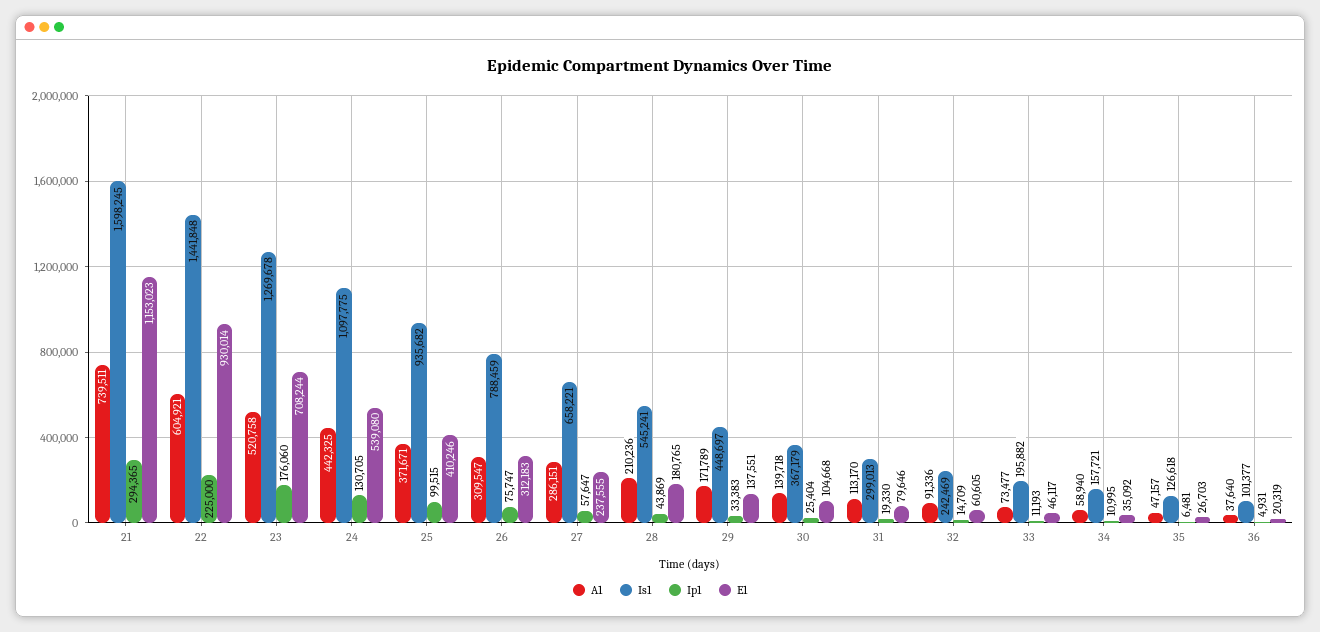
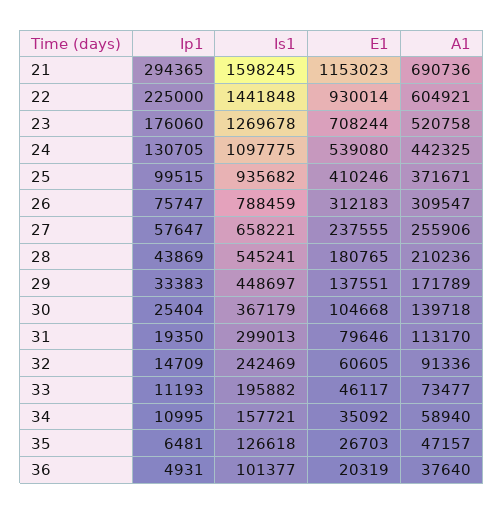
  {
    "A1": {
-     "21": 739511,
+     "21": 690736,
      "22": 604921,
      "23": 520758,
      "24": 442325,
      "25": 371671,
      "26": 309547,
-     "27": 286151,
+     "27": 255906,
      "28": 210236,
      "29": 171789,
      "30": 139718,
      "31": 113170,
      "32": 91336,
      "33": 73477,
      "34": 58940,
      "35": 47157,
      "36": 37640
    },
    "Is1": {
      "21": 1598245,
      "22": 1441848,
      "23": 1269678,
      "24": 1097775,
      "25": 935682,
      "26": 788459,
      "27": 658221,
      "28": 545241,
      "29": 448697,
      "30": 367179,
      "31": 299013,
      "32": 242469,
      "33": 195882,
      "34": 157721,
      "35": 126618,
      "36": 101377
    },
    "Ip1": {
      "21": 294365,
      "22": 225000,
      "23": 176060,
      "24": 130705,
      "25": 99515,
      "26": 75747,
      "27": 57647,
      "28": 43869,
      "29": 33383,
      "30": 25404,
-     "31": 19330,
+     "31": 19350,
      "32": 14709,
      "33": 11193,
      "34": 10995,
      "35": 6481,
      "36": 4931
    },
    "E1": {
      "21": 1153023,
      "22": 930014,
      "23": 708244,
      "24": 539080,
      "25": 410246,
      "26": 312183,
      "27": 237555,
      "28": 180765,
      "29": 137551,
      "30": 104668,
      "31": 79646,
      "32": 60605,
      "33": 46117,
      "34": 35092,
      "35": 26703,
      "36": 20319
    }
  }

